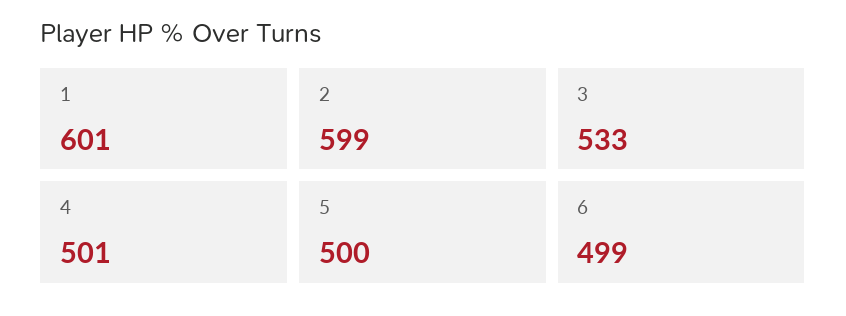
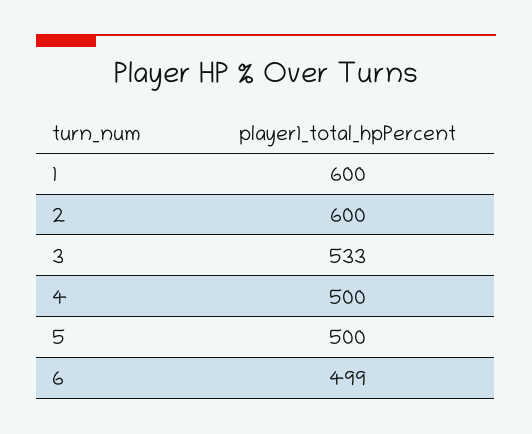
  {
-   "1": 601,
+   "1": 600,
-   "2": 599,
+   "2": 600,
    "3": 533,
-   "4": 501,
+   "4": 500,
    "5": 500,
    "6": 499
  }

